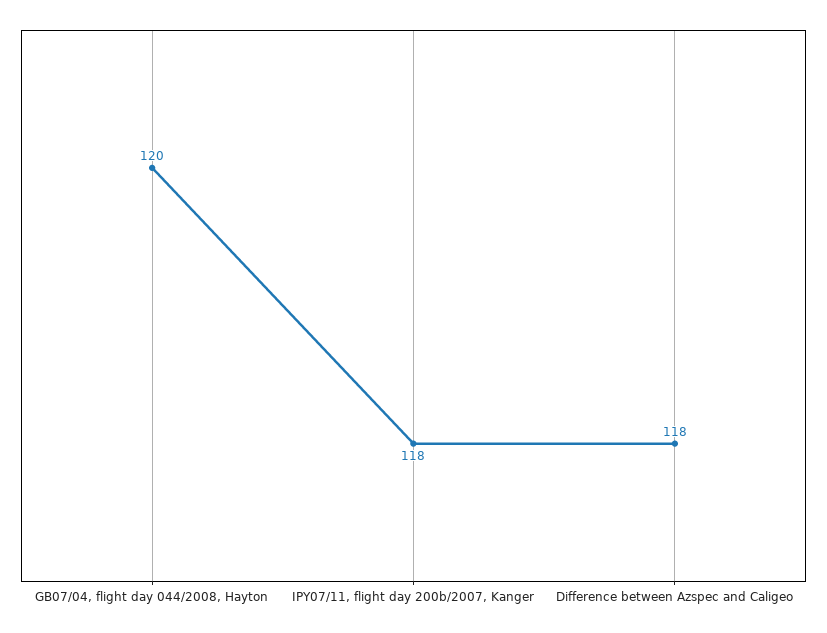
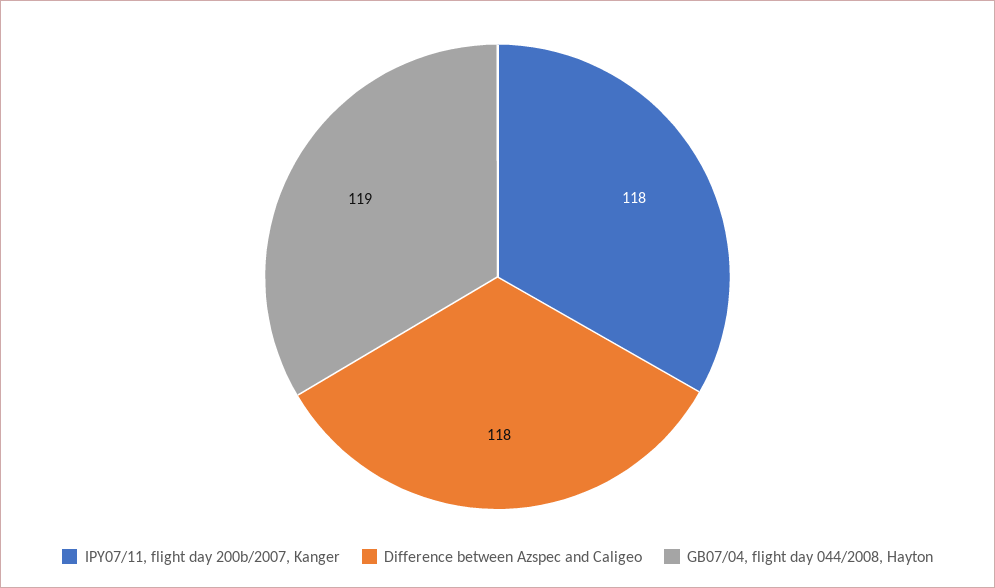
  {
-   "GB07/04, flight day 044/2008, Hayton": 120,
+   "GB07/04, flight day 044/2008, Hayton": 119,
    "IPY07/11, flight day 200b/2007, Kanger": 118,
    "Difference between Azspec and Caligeo": 118
  }

